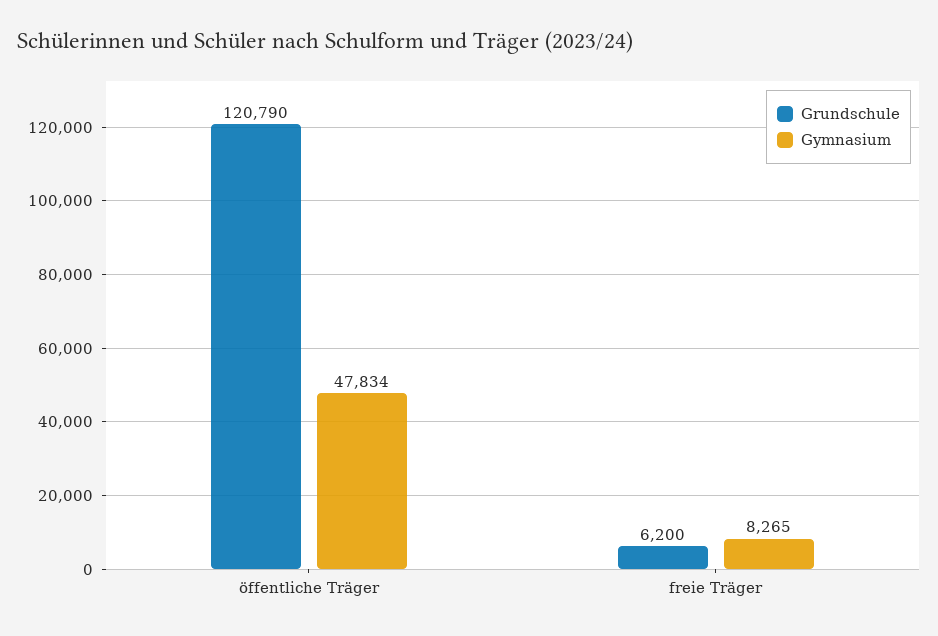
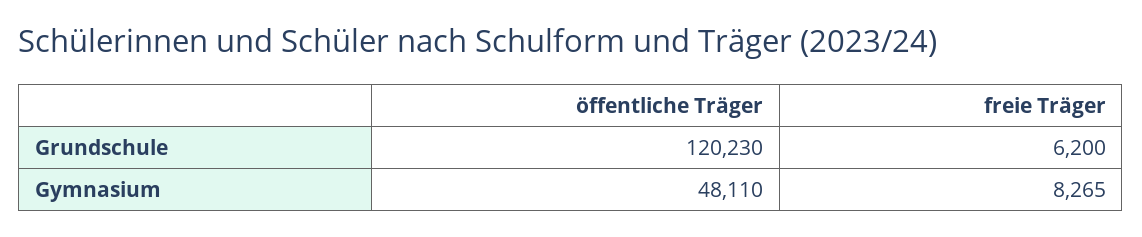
  {
    "Grundschule": {
-     "öffentliche Träger": 120790,
+     "öffentliche Träger": 120230,
      "freie Träger": 6200
    },
    "Gymnasium": {
-     "öffentliche Träger": 47834,
+     "öffentliche Träger": 48110,
      "freie Träger": 8265
    }
  }

